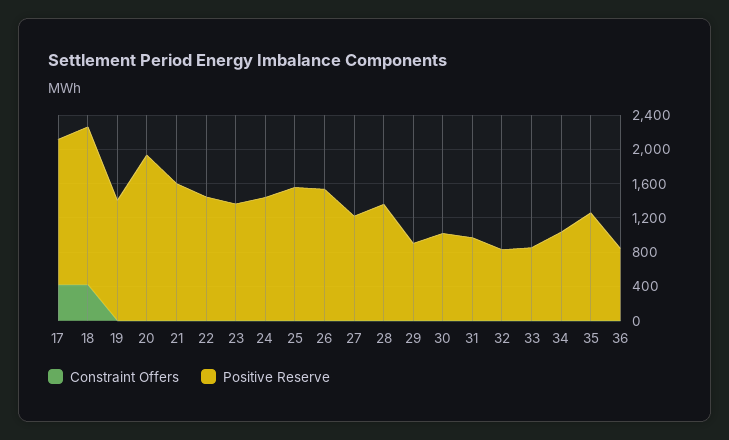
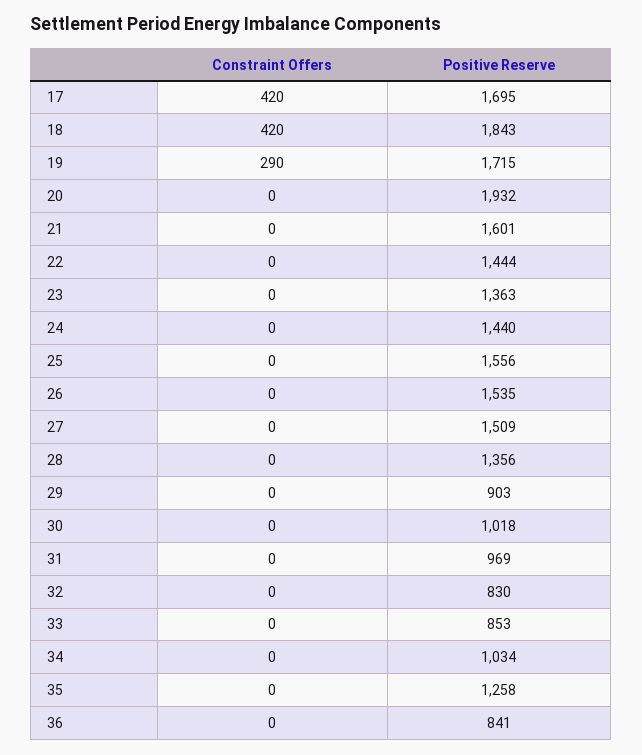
  {
    "Constraint Offers": {
      "17": 420,
      "18": 420,
-     "19": 0,
+     "19": 290,
      "20": 0,
      "21": 0,
      "22": 0,
      "23": 0,
      "24": 0,
      "25": 0,
      "26": 0,
      "27": 0,
      "28": 0,
      "29": 0,
      "30": 0,
      "31": 0,
      "32": 0,
      "33": 0,
      "34": 0,
      "35": 0,
      "36": 0
    },
    "Positive Reserve": {
      "17": 1695,
      "18": 1843,
-     "19": 1400,
+     "19": 1715,
      "20": 1932,
      "21": 1601,
      "22": 1444,
      "23": 1363,
      "24": 1440,
      "25": 1556,
      "26": 1535,
-     "27": 1200,
+     "27": 1509,
      "28": 1356,
      "29": 903,
      "30": 1018,
      "31": 969,
      "32": 830,
      "33": 853,
      "34": 1034,
      "35": 1258,
      "36": 841
    }
  }

